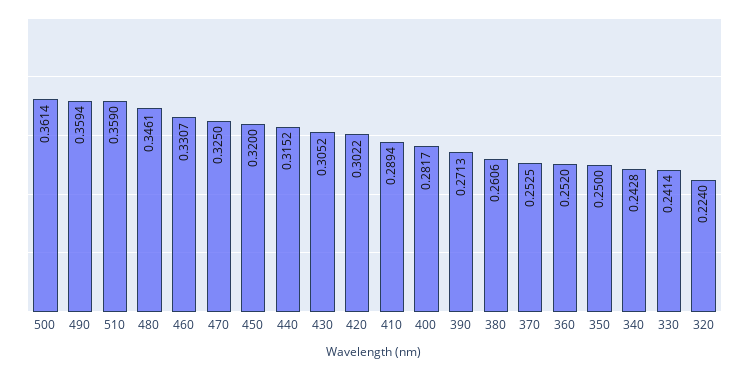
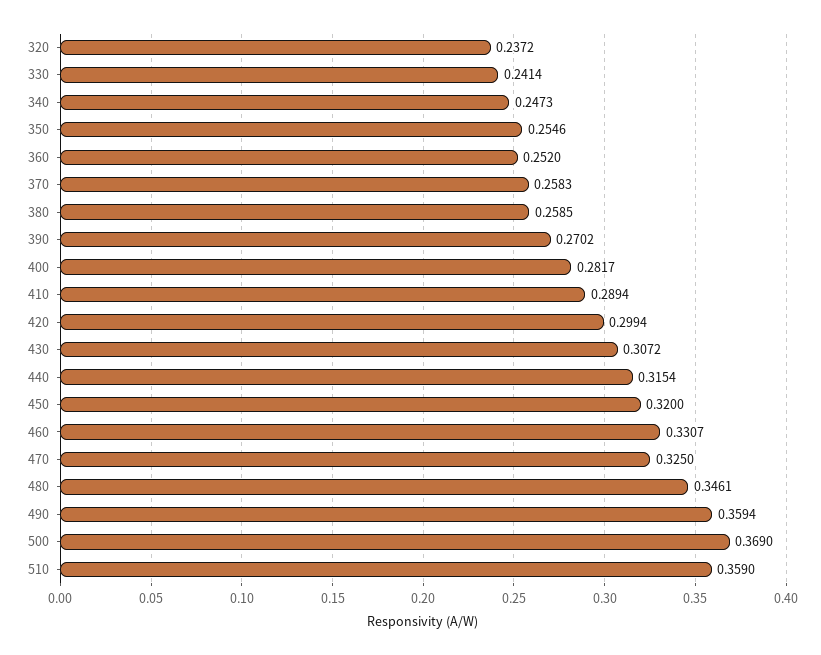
  {
-   "500": 0.3614,
+   "500": 0.369,
    "490": 0.3594,
    "510": 0.359,
    "480": 0.3461,
    "460": 0.3307,
    "470": 0.325,
    "450": 0.32,
-   "440": 0.3152,
+   "440": 0.3154,
-   "430": 0.3052,
+   "430": 0.3072,
-   "420": 0.3022,
+   "420": 0.2994,
    "410": 0.2894,
    "400": 0.2817,
-   "390": 0.2713,
+   "390": 0.2702,
-   "380": 0.2606,
+   "380": 0.2585,
-   "370": 0.2525,
+   "370": 0.2583,
    "360": 0.252,
-   "350": 0.25,
+   "350": 0.2546,
-   "340": 0.2428,
+   "340": 0.2473,
    "330": 0.2414,
-   "320": 0.224
+   "320": 0.2372
  }

